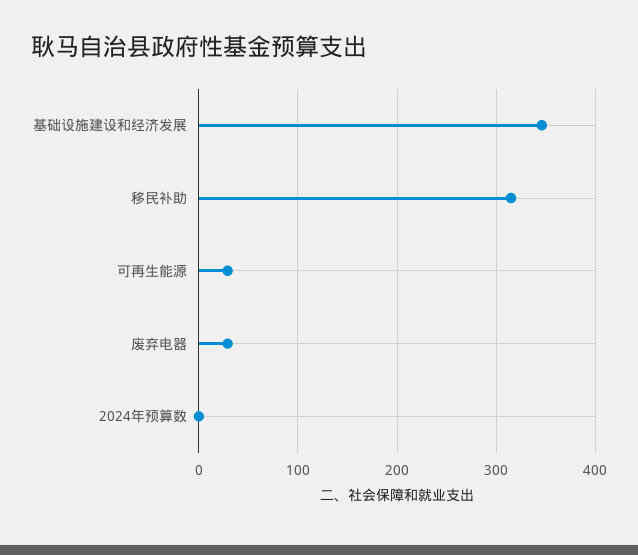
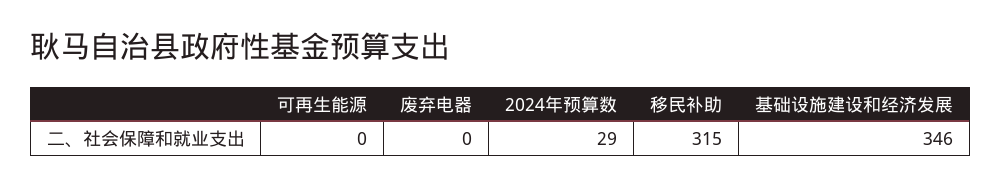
  {
    "基础设施建设和经济发展": 346,
    "移民补助": 315,
-   "可再生能源": 30,
+   "可再生能源": 0,
-   "废弃电器": 30,
+   "废弃电器": 0,
-   "2024年预算数": 0
+   "2024年预算数": 29
  }

